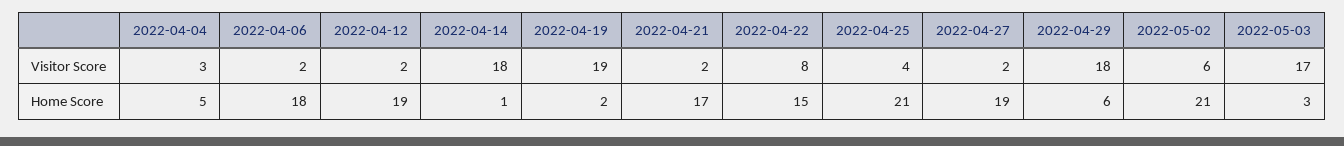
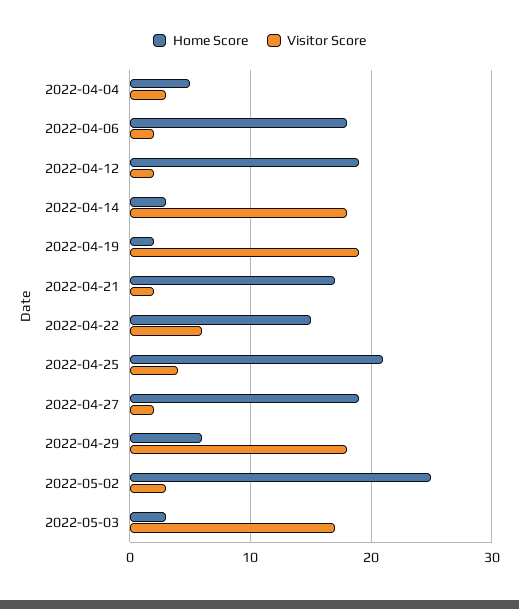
  {
    "Visitor Score": {
      "2022-04-04": 3,
      "2022-04-06": 2,
      "2022-04-12": 2,
      "2022-04-14": 18,
      "2022-04-19": 19,
      "2022-04-21": 2,
-     "2022-04-22": 8,
+     "2022-04-22": 6,
      "2022-04-25": 4,
      "2022-04-27": 2,
      "2022-04-29": 18,
-     "2022-05-02": 6,
+     "2022-05-02": 3,
      "2022-05-03": 17
    },
    "Home Score": {
      "2022-04-04": 5,
      "2022-04-06": 18,
      "2022-04-12": 19,
-     "2022-04-14": 1,
+     "2022-04-14": 3,
      "2022-04-19": 2,
      "2022-04-21": 17,
      "2022-04-22": 15,
      "2022-04-25": 21,
      "2022-04-27": 19,
      "2022-04-29": 6,
-     "2022-05-02": 21,
+     "2022-05-02": 25,
      "2022-05-03": 3
    }
  }

